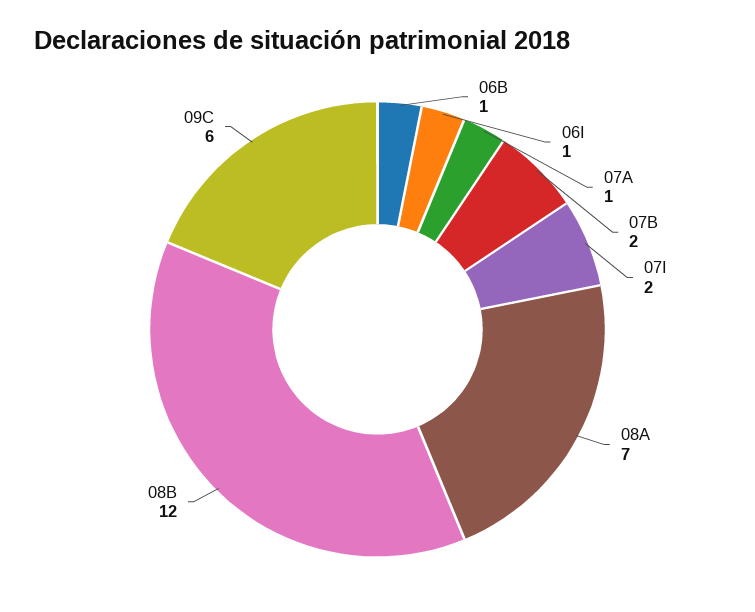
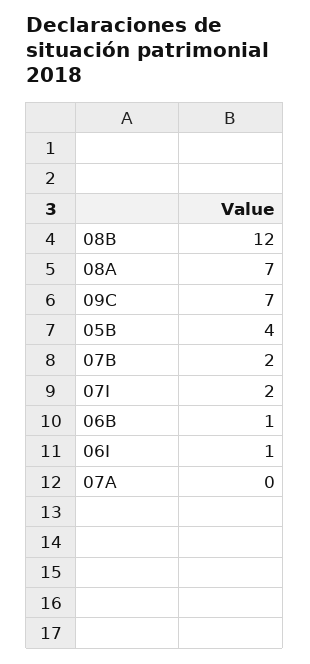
  {
    "06B": 1,
    "06I": 1,
-   "07A": 1,
+   "07A": 0,
    "07B": 2,
    "07I": 2,
    "08A": 7,
    "08B": 12,
-   "09C": 6
+   "09C": 7,
+   "05B": 4
  }

